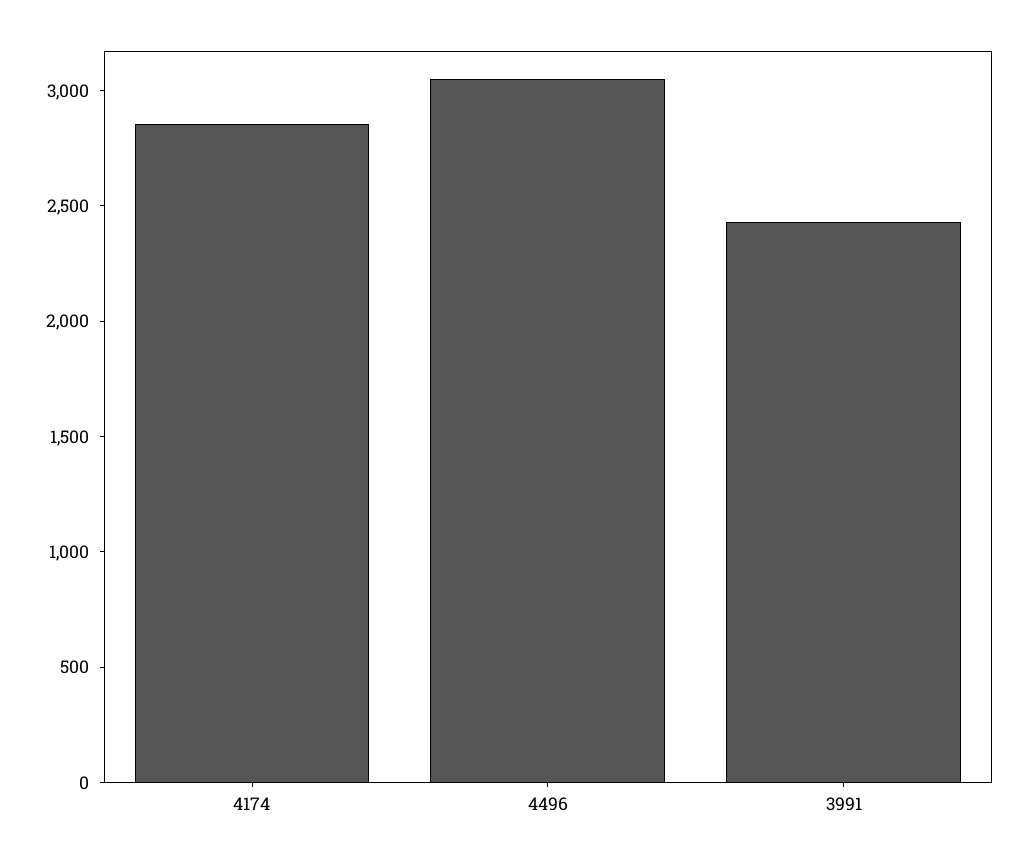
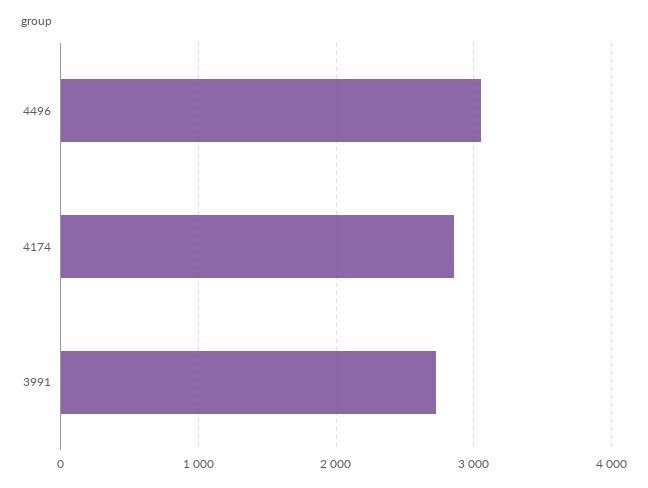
  {
    "4174": 2900,
    "4496": 3000,
-   "3991": 2400
+   "3991": 2700
  }

